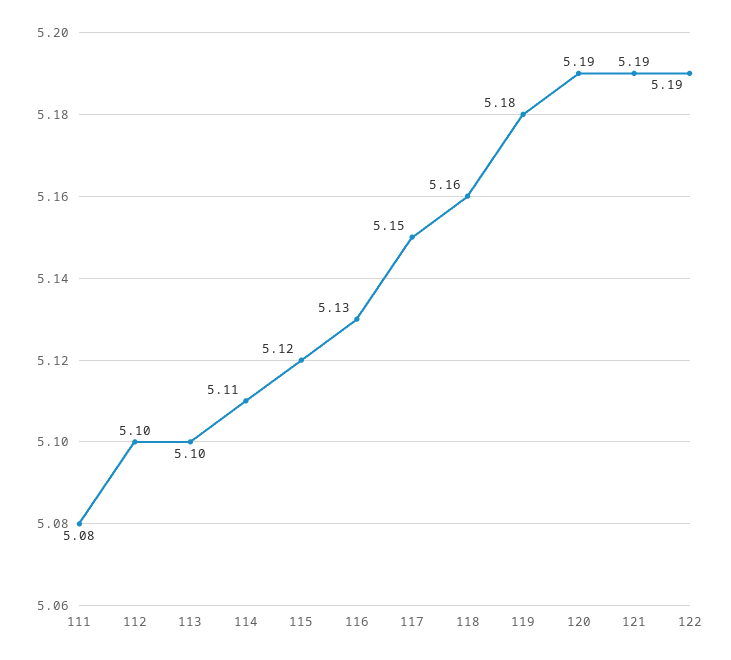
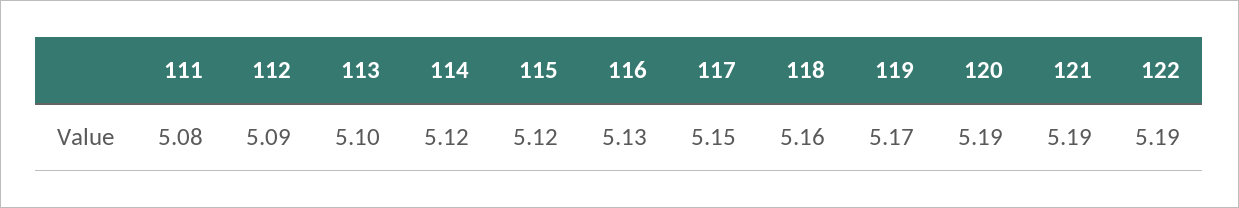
  {
    "111": 5.08,
-   "112": 5.1,
+   "112": 5.09,
    "113": 5.1,
-   "114": 5.11,
+   "114": 5.12,
    "115": 5.12,
    "116": 5.13,
    "117": 5.15,
    "118": 5.16,
-   "119": 5.18,
+   "119": 5.17,
    "120": 5.19,
    "121": 5.19,
    "122": 5.19
  }

